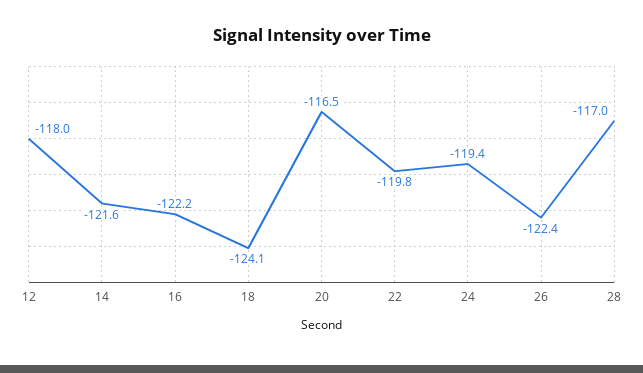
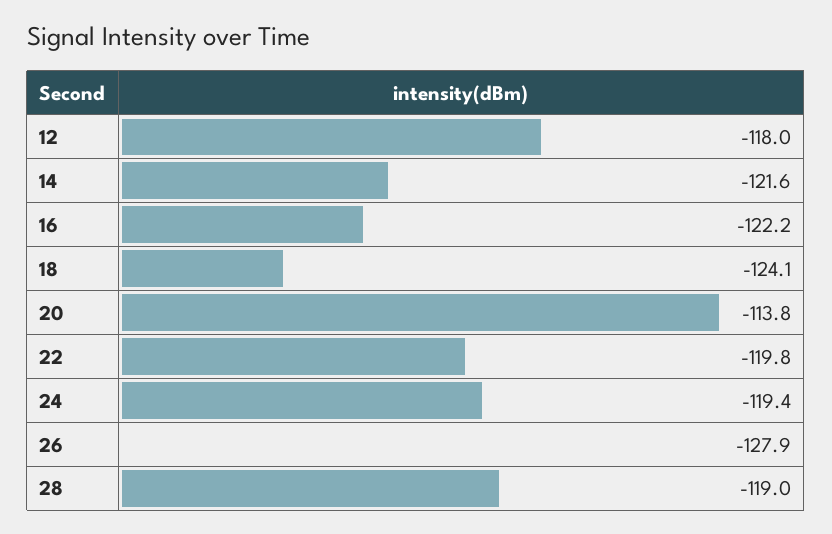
  {
    "12": -118,
    "14": -121.6,
    "16": -122.2,
    "18": -124.1,
-   "20": -116.5,
+   "20": -113.8,
    "22": -119.8,
    "24": -119.4,
-   "26": -122.4,
+   "26": -127.9,
-   "28": -117
+   "28": -119
  }

